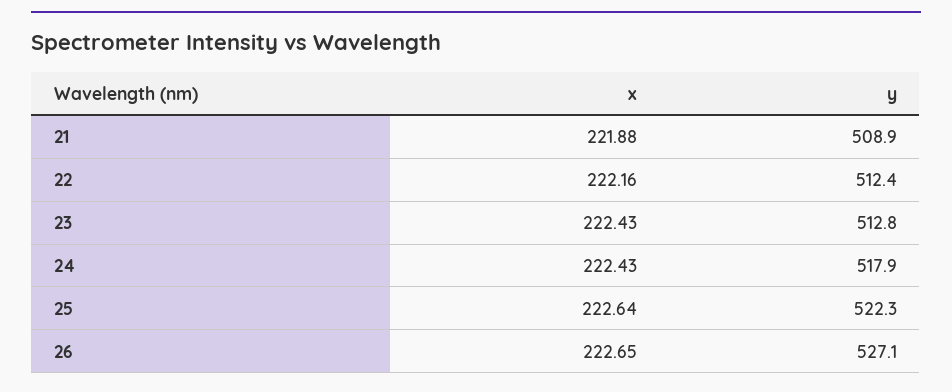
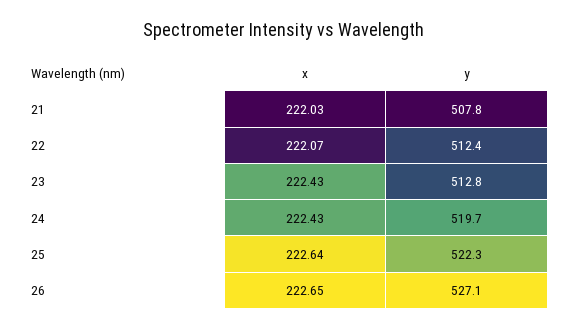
  {
    "x": {
-     "21": 221.88,
+     "21": 222.03,
-     "22": 222.16,
+     "22": 222.07,
      "23": 222.43,
      "24": 222.43,
      "25": 222.64,
      "26": 222.65
    },
    "y": {
-     "21": 508.9,
+     "21": 507.8,
      "22": 512.4,
      "23": 512.8,
-     "24": 517.9,
+     "24": 519.7,
      "25": 522.3,
      "26": 527.1
    }
  }

